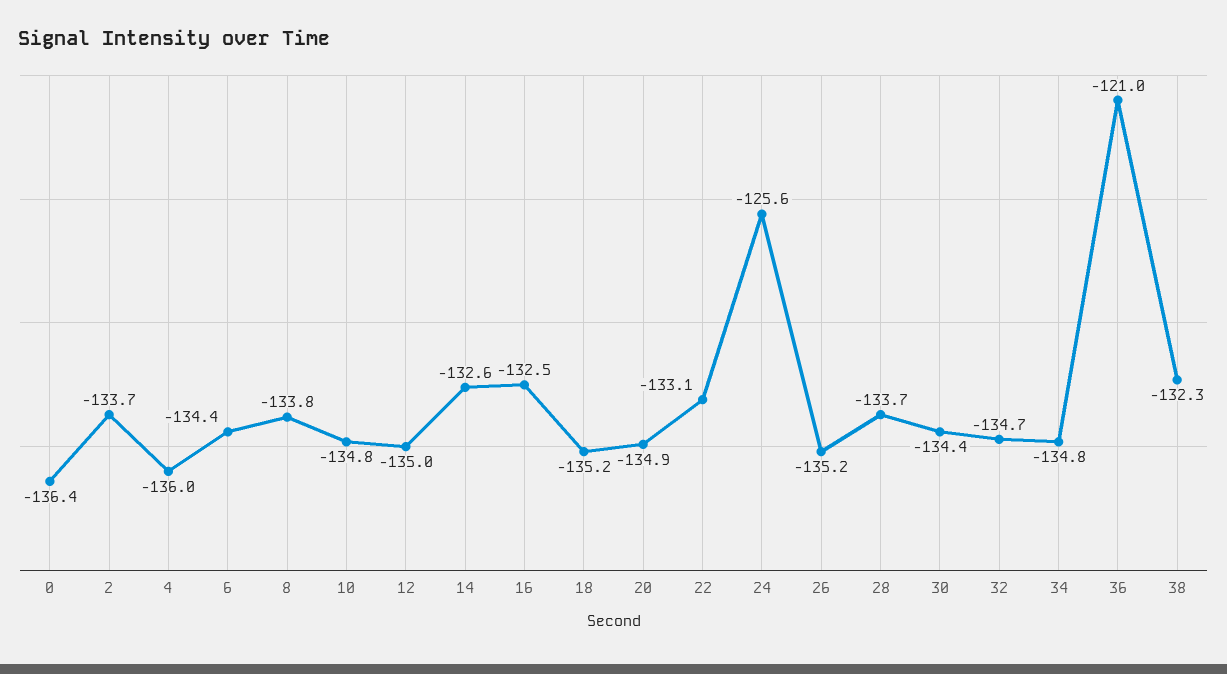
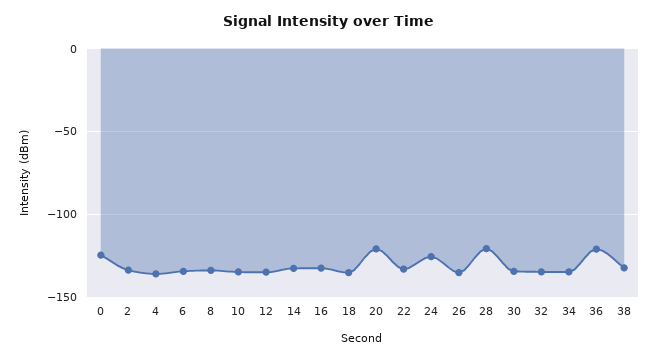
  {
-   "0": -136.4,
+   "0": -125,
    "2": -133.7,
    "4": -136,
    "6": -134.4,
    "8": -133.8,
    "10": -134.8,
    "12": -135,
    "14": -132.6,
    "16": -132.5,
    "18": -135.2,
-   "20": -134.9,
+   "20": -120,
    "22": -133.1,
    "24": -125.6,
    "26": -135.2,
-   "28": -133.7,
+   "28": -120,
    "30": -134.4,
    "32": -134.7,
    "34": -134.8,
    "36": -121,
    "38": -132.3
  }

